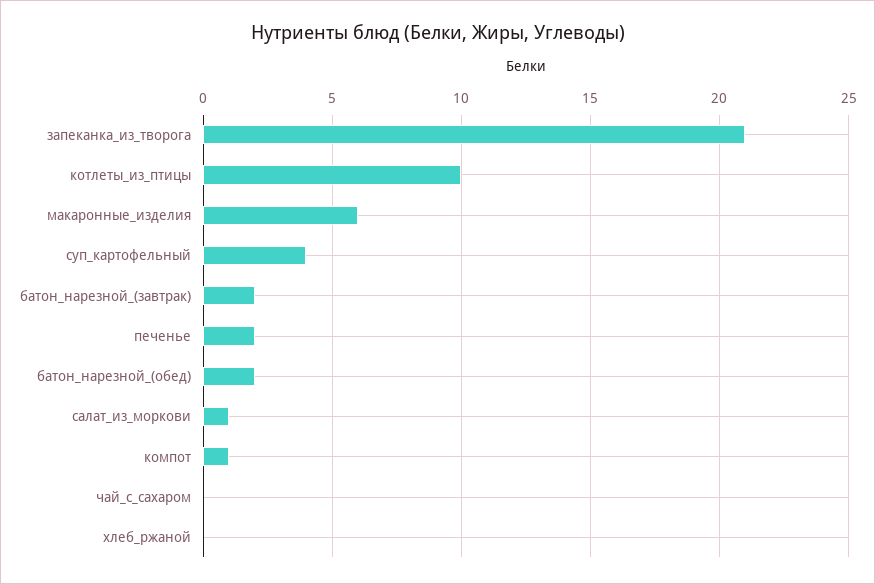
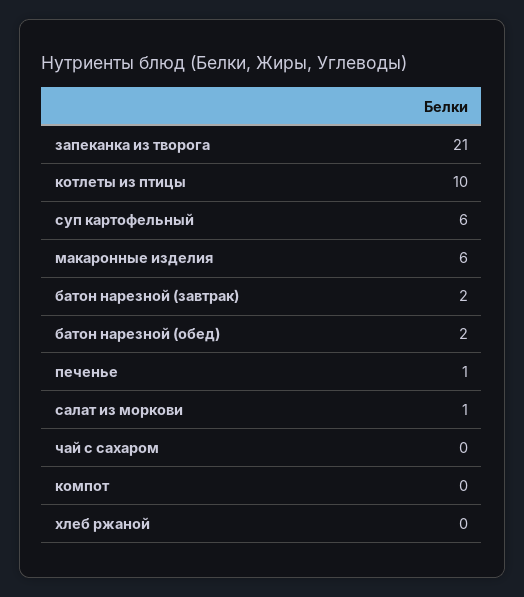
  {
    "запеканка_из_творога": 21,
    "котлеты_из_птицы": 10,
    "макаронные_изделия": 6,
-   "суп_картофельный": 4,
+   "суп_картофельный": 6,
    "батон_нарезной_(завтрак)": 2,
-   "печенье": 2,
+   "печенье": 1,
    "батон_нарезной_(обед)": 2,
    "салат_из_моркови": 1,
-   "компот": 1,
+   "компот": 0,
    "чай_с_сахаром": 0,
    "хлеб_ржаной": 0
  }

